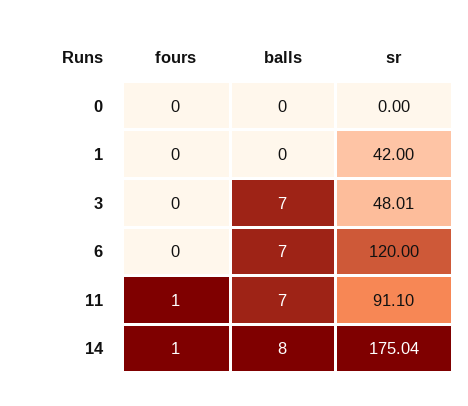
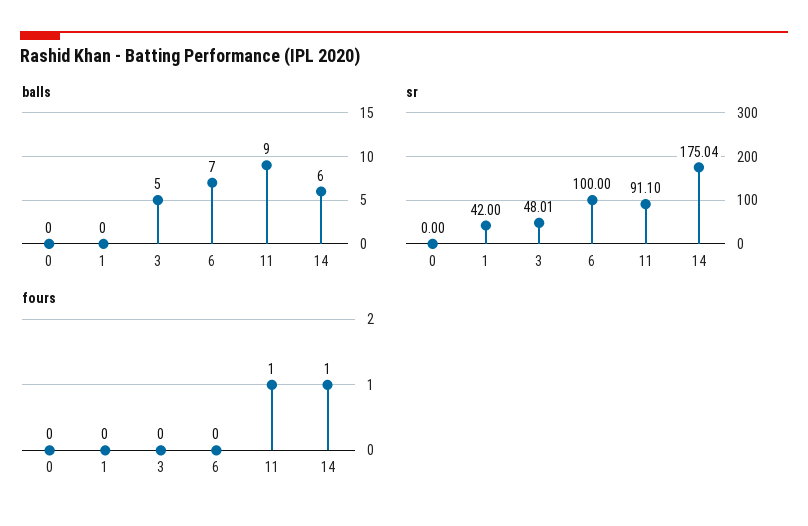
  {
    "fours": {
      "0": 0,
      "1": 0,
      "3": 0,
      "6": 0,
      "11": 1,
      "14": 1
    },
    "balls": {
      "0": 0,
      "1": 0,
-     "3": 7,
+     "3": 5,
      "6": 7,
-     "11": 7,
+     "11": 9,
-     "14": 8
+     "14": 6
    },
    "sr": {
      "0": 0,
      "1": 42,
      "3": 48.01,
-     "6": 120,
+     "6": 100,
      "11": 91.1,
      "14": 175.04
    }
  }

